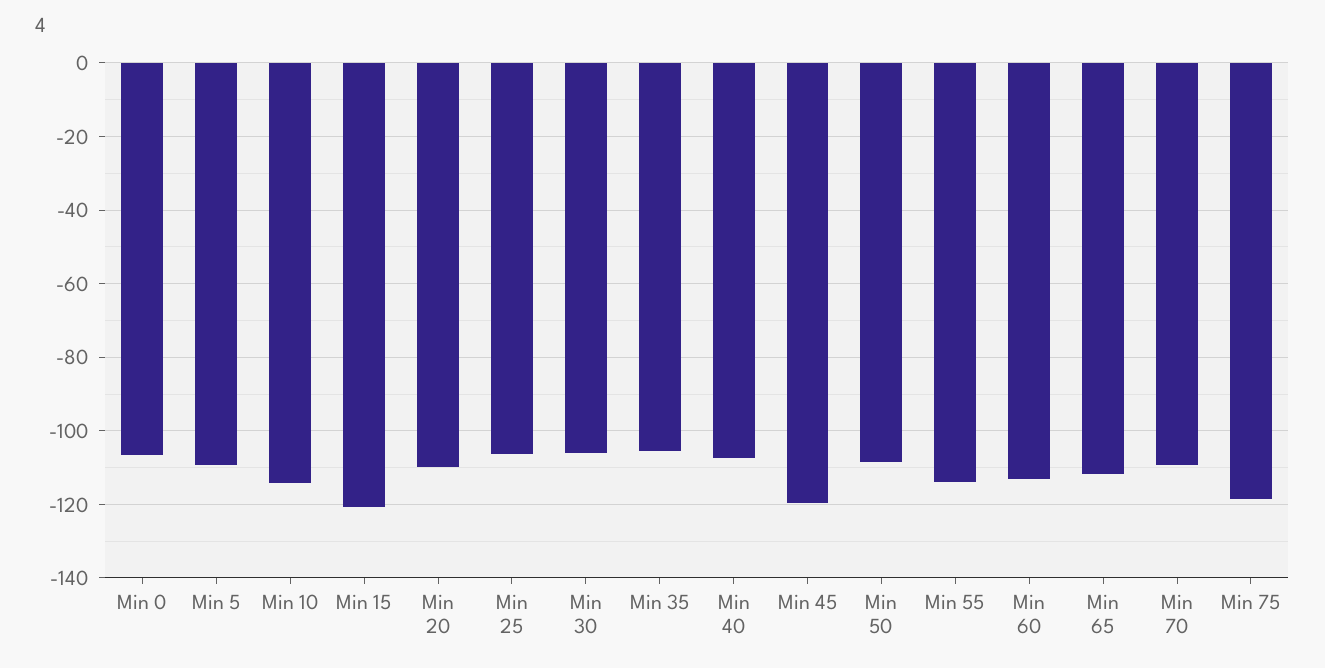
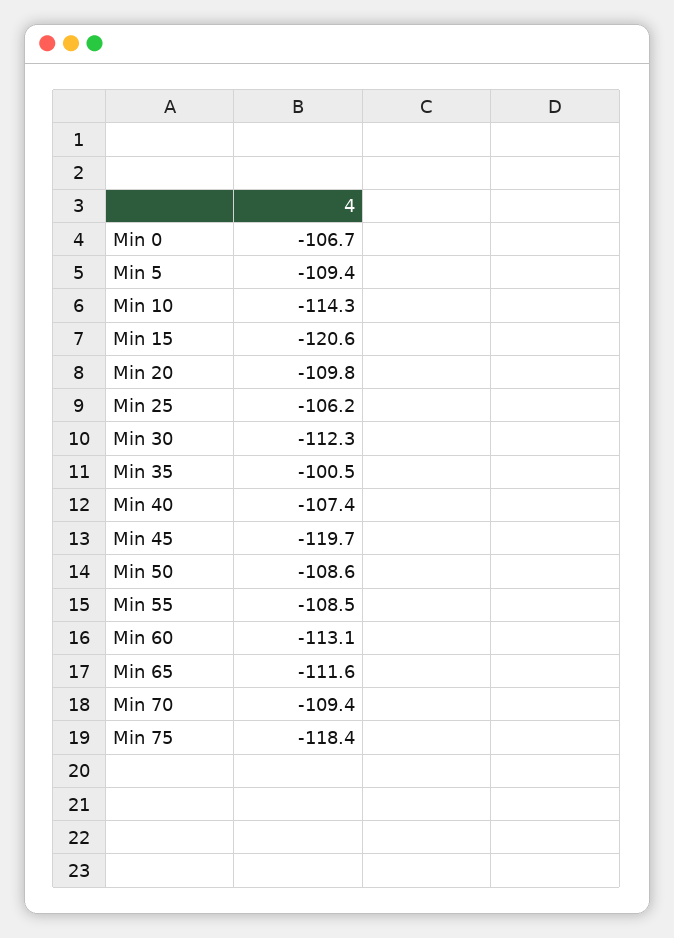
  {
    "Min 0": -106.7,
    "Min 5": -109.4,
    "Min 10": -114.3,
    "Min 15": -120.6,
    "Min 20": -109.8,
    "Min 25": -106.2,
-   "Min 30": -106,
+   "Min 30": -112.3,
-   "Min 35": -106,
+   "Min 35": -100.5,
    "Min 40": -107.4,
    "Min 45": -119.7,
    "Min 50": -108.6,
-   "Min 55": -114,
+   "Min 55": -108.5,
    "Min 60": -113.1,
    "Min 65": -111.6,
    "Min 70": -109.4,
    "Min 75": -118.4
  }

